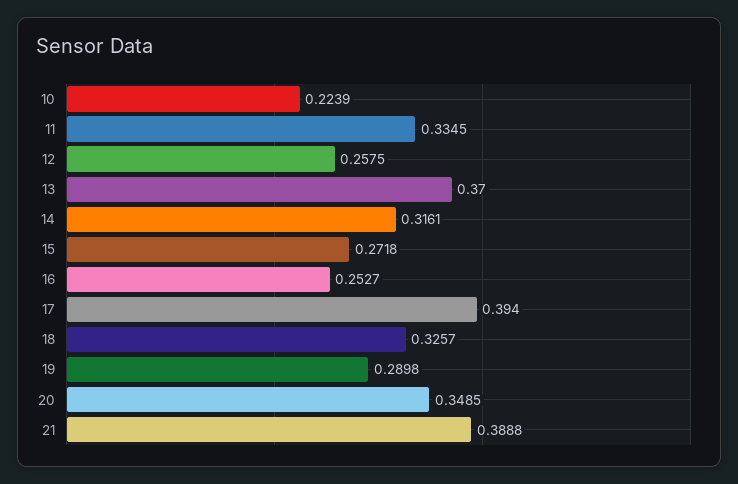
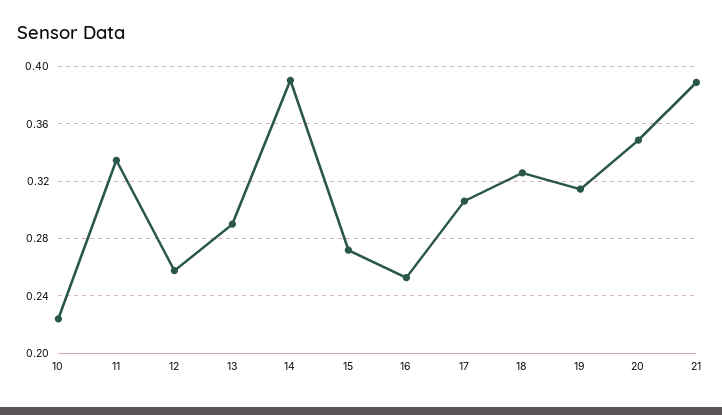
  {
    "10": 0.2239,
    "11": 0.3345,
    "12": 0.2575,
-   "13": 0.37,
+   "13": 0.29,
-   "14": 0.3161,
+   "14": 0.39,
    "15": 0.2718,
    "16": 0.2527,
-   "17": 0.394,
+   "17": 0.305,
    "18": 0.3257,
-   "19": 0.2898,
+   "19": 0.315,
    "20": 0.3485,
    "21": 0.3888
  }

